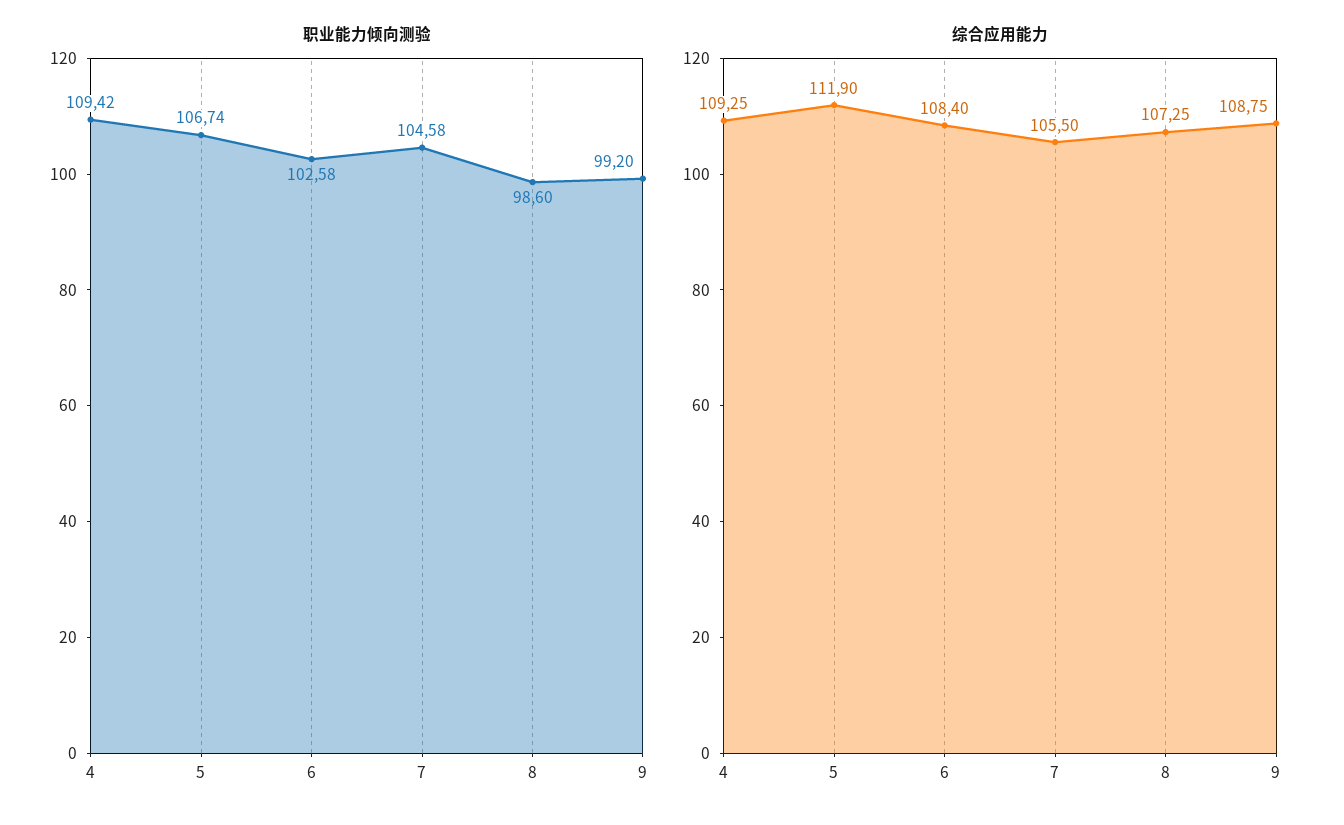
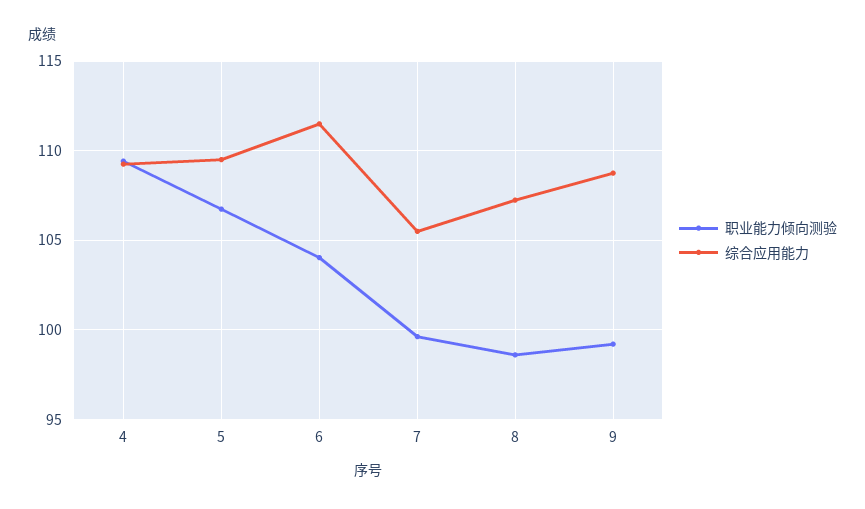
  {
    "职业能力倾向测验": {
      "4": 109.42,
      "5": 106.74,
-     "6": 102.58,
+     "6": 104,
-     "7": 104.58,
+     "7": 99.5,
      "8": 98.6,
      "9": 99.2
    },
    "综合应用能力": {
      "4": 109.25,
-     "5": 111.9,
+     "5": 109.5,
-     "6": 108.4,
+     "6": 111.5,
      "7": 105.5,
      "8": 107.25,
      "9": 108.75
    }
  }

